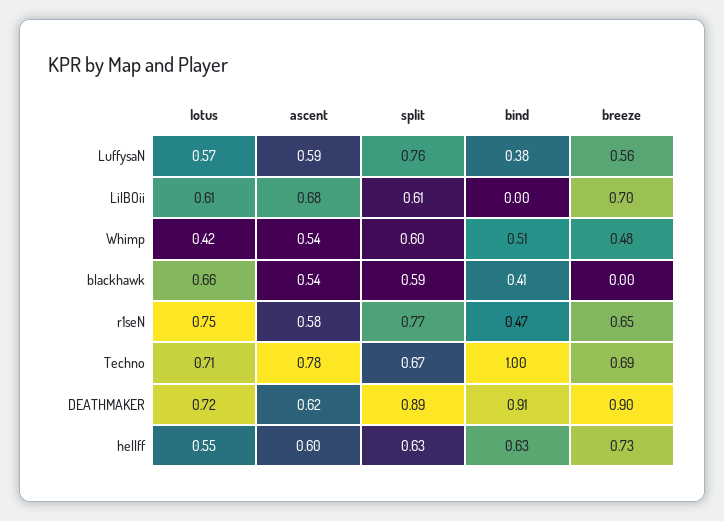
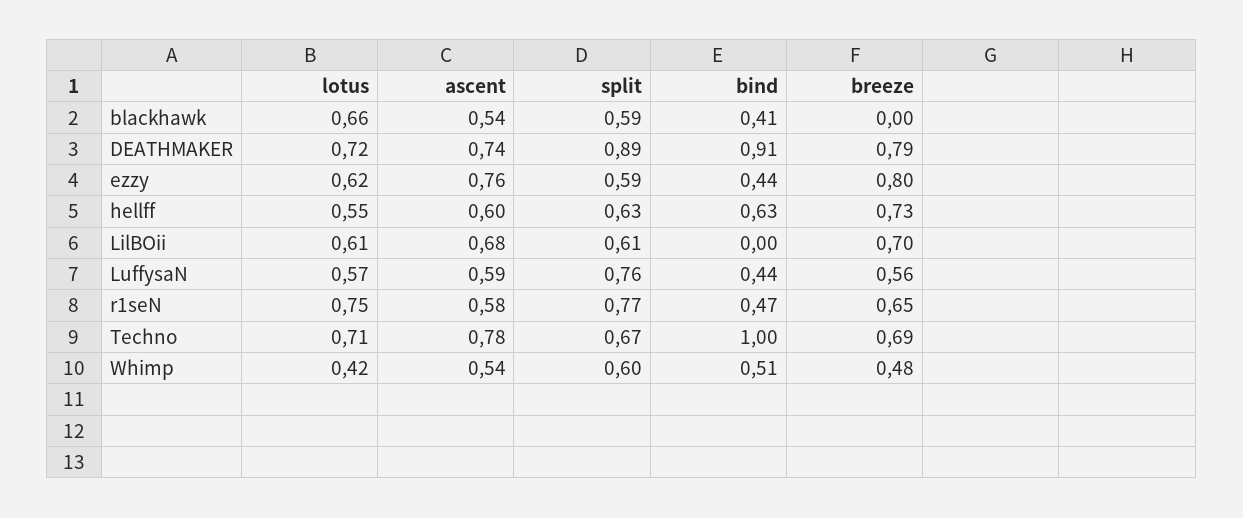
  {
    "lotus": {
      "LuffysaN": 0.57,
      "LilBOii": 0.61,
      "Whimp": 0.42,
      "blackhawk": 0.66,
      "r1seN": 0.75,
      "Techno": 0.71,
      "DEATHMAKER": 0.72,
-     "hellff": 0.55
+     "hellff": 0.55,
+     "ezzy": 0.62
    },
    "ascent": {
      "LuffysaN": 0.59,
      "LilBOii": 0.68,
      "Whimp": 0.54,
      "blackhawk": 0.54,
      "r1seN": 0.58,
      "Techno": 0.78,
-     "DEATHMAKER": 0.62,
+     "DEATHMAKER": 0.74,
-     "hellff": 0.6
+     "hellff": 0.6,
+     "ezzy": 0.76
    },
    "split": {
      "LuffysaN": 0.76,
      "LilBOii": 0.61,
      "Whimp": 0.6,
      "blackhawk": 0.59,
      "r1seN": 0.77,
      "Techno": 0.67,
      "DEATHMAKER": 0.89,
-     "hellff": 0.63
+     "hellff": 0.63,
+     "ezzy": 0.59
    },
    "bind": {
-     "LuffysaN": 0.38,
+     "LuffysaN": 0.44,
      "LilBOii": 0,
      "Whimp": 0.51,
      "blackhawk": 0.41,
      "r1seN": 0.47,
      "Techno": 1,
      "DEATHMAKER": 0.91,
-     "hellff": 0.63
+     "hellff": 0.63,
+     "ezzy": 0.44
    },
    "breeze": {
      "LuffysaN": 0.56,
      "LilBOii": 0.7,
      "Whimp": 0.48,
      "blackhawk": 0,
      "r1seN": 0.65,
      "Techno": 0.69,
-     "DEATHMAKER": 0.9,
+     "DEATHMAKER": 0.79,
-     "hellff": 0.73
+     "hellff": 0.73,
+     "ezzy": 0.8
    }
  }

